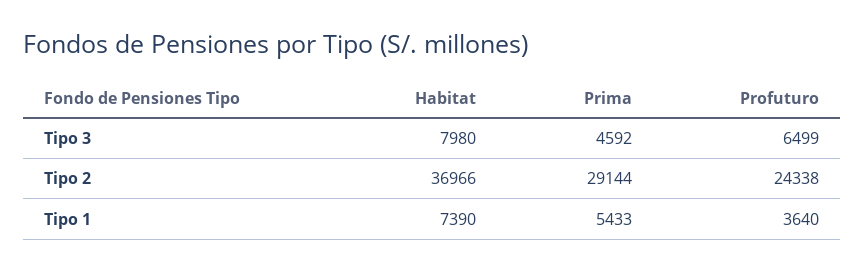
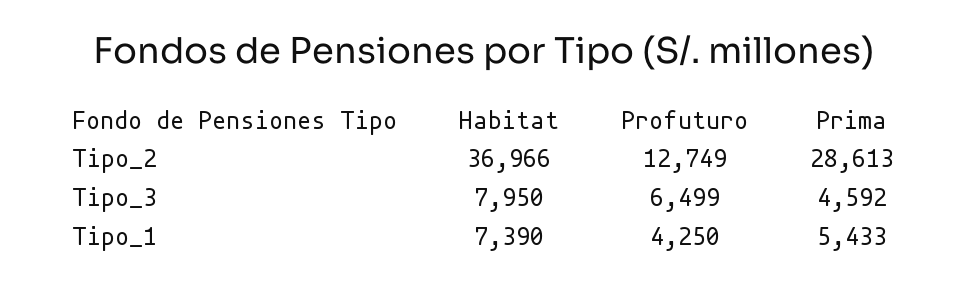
  {
    "Habitat": {
-     "Tipo 3": 7980,
+     "Tipo 3": 7950,
      "Tipo 2": 36966,
      "Tipo 1": 7390
    },
    "Prima": {
      "Tipo 3": 4592,
-     "Tipo 2": 29144,
+     "Tipo 2": 28613,
      "Tipo 1": 5433
    },
    "Profuturo": {
      "Tipo 3": 6499,
-     "Tipo 2": 24338,
+     "Tipo 2": 12749,
-     "Tipo 1": 3640
+     "Tipo 1": 4250
    }
  }

